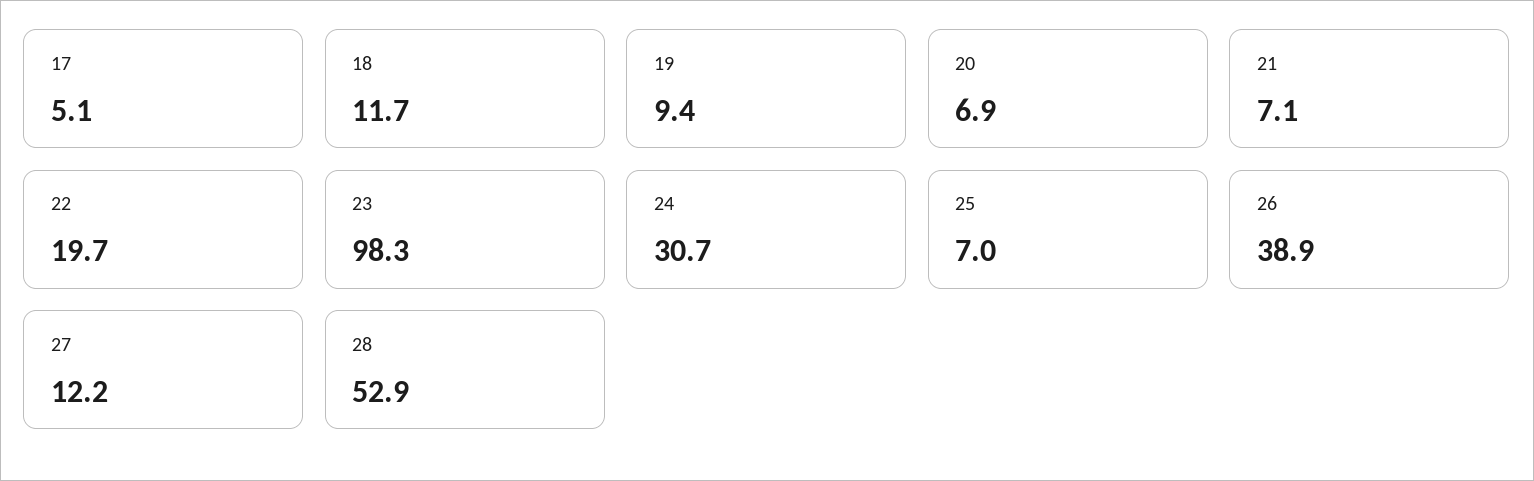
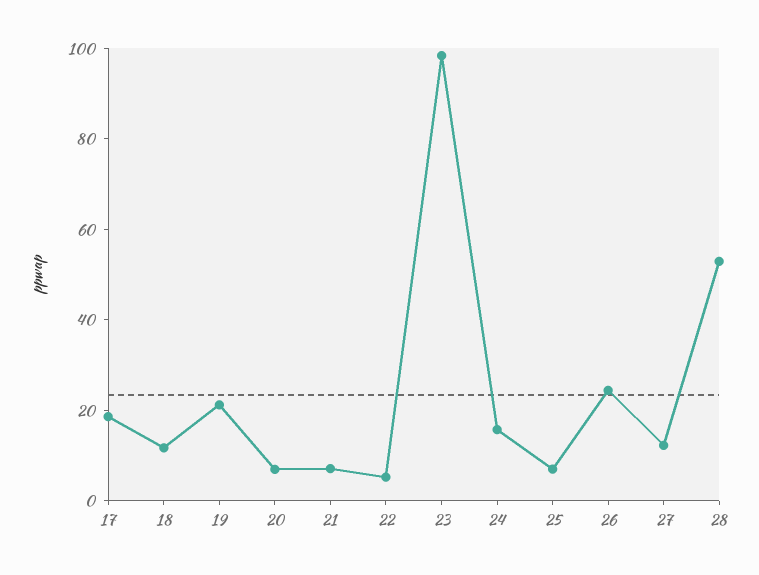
  {
-   "17": 5.1,
+   "17": 20,
    "18": 11.7,
-   "19": 9.4,
+   "19": 20,
    "20": 6.9,
    "21": 7.1,
-   "22": 19.7,
+   "22": 5,
    "23": 98.3,
-   "24": 30.7,
+   "24": 15,
    "25": 7,
-   "26": 38.9,
+   "26": 25,
    "27": 12.2,
    "28": 52.9
  }

